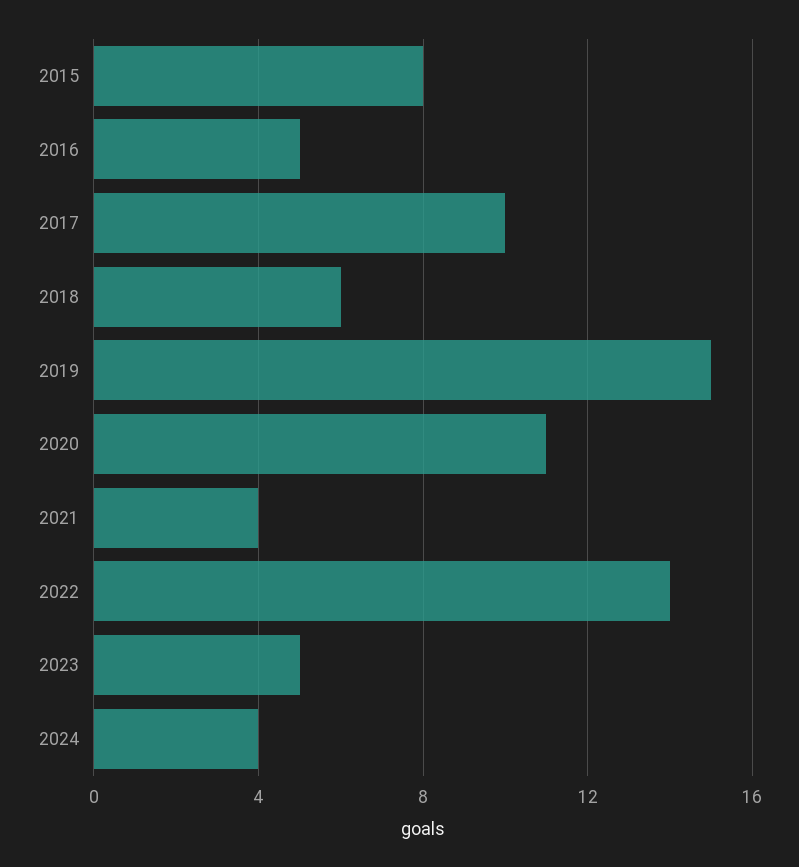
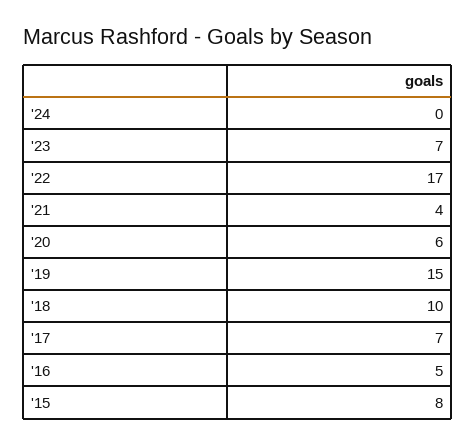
  {
    "2015": 8,
    "2016": 5,
-   "2017": 10,
+   "2017": 7,
-   "2018": 6,
+   "2018": 10,
    "2019": 15,
-   "2020": 11,
+   "2020": 6,
    "2021": 4,
-   "2022": 14,
+   "2022": 17,
-   "2023": 5,
+   "2023": 7,
-   "2024": 4
+   "2024": 0
  }

